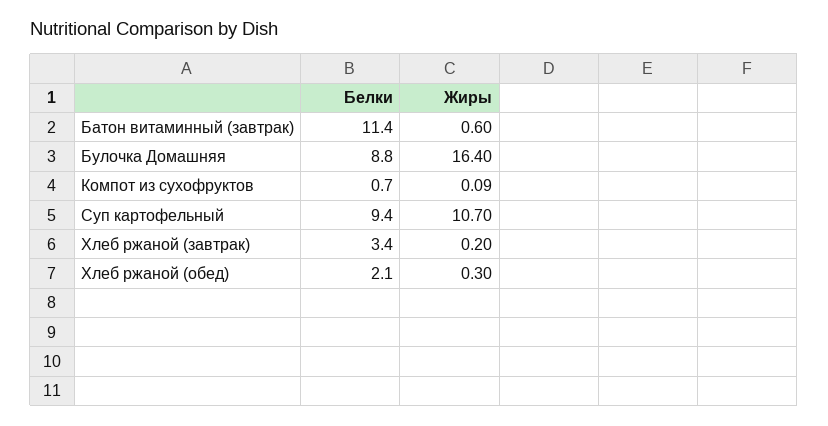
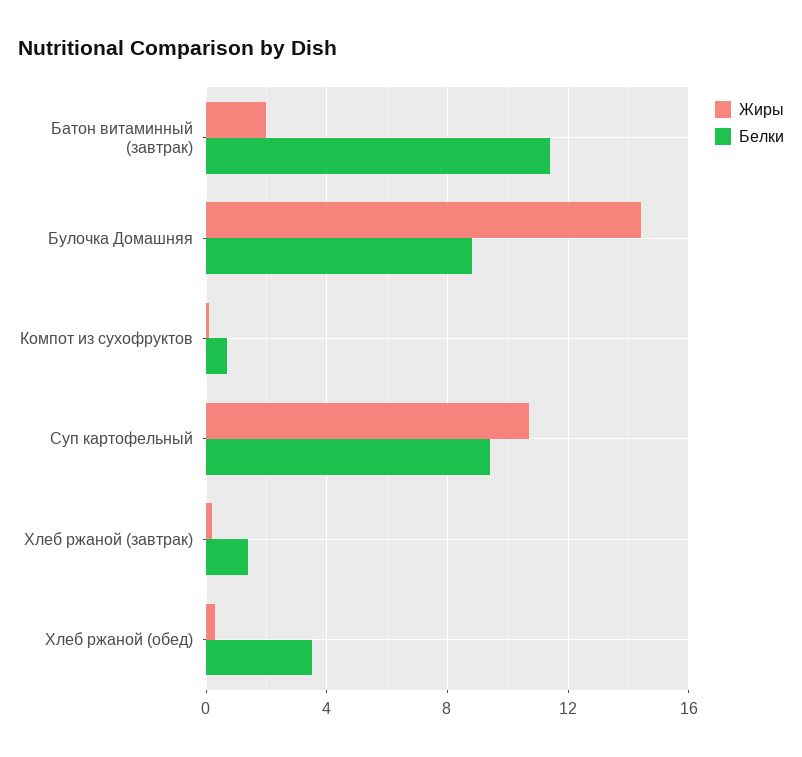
  {
    "Белки": {
      "Батон витаминный (завтрак)": 11.4,
      "Булочка Домашняя": 8.8,
      "Компот из сухофруктов": 0.7,
      "Суп картофельный": 9.4,
-     "Хлеб ржаной (завтрак)": 3.4,
+     "Хлеб ржаной (завтрак)": 1.5,
-     "Хлеб ржаной (обед)": 2.1
+     "Хлеб ржаной (обед)": 3.5
    },
    "Жиры": {
-     "Батон витаминный (завтрак)": 0.6,
+     "Батон витаминный (завтрак)": 2,
-     "Булочка Домашняя": 16.4,
+     "Булочка Домашняя": 14.5,
      "Компот из сухофруктов": 0.09,
      "Суп картофельный": 10.7,
      "Хлеб ржаной (завтрак)": 0.2,
      "Хлеб ржаной (обед)": 0.3
    }
  }

